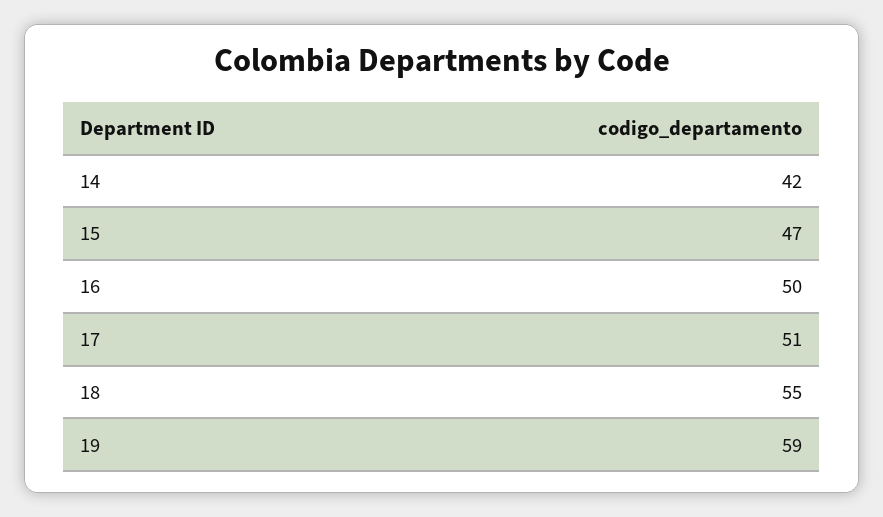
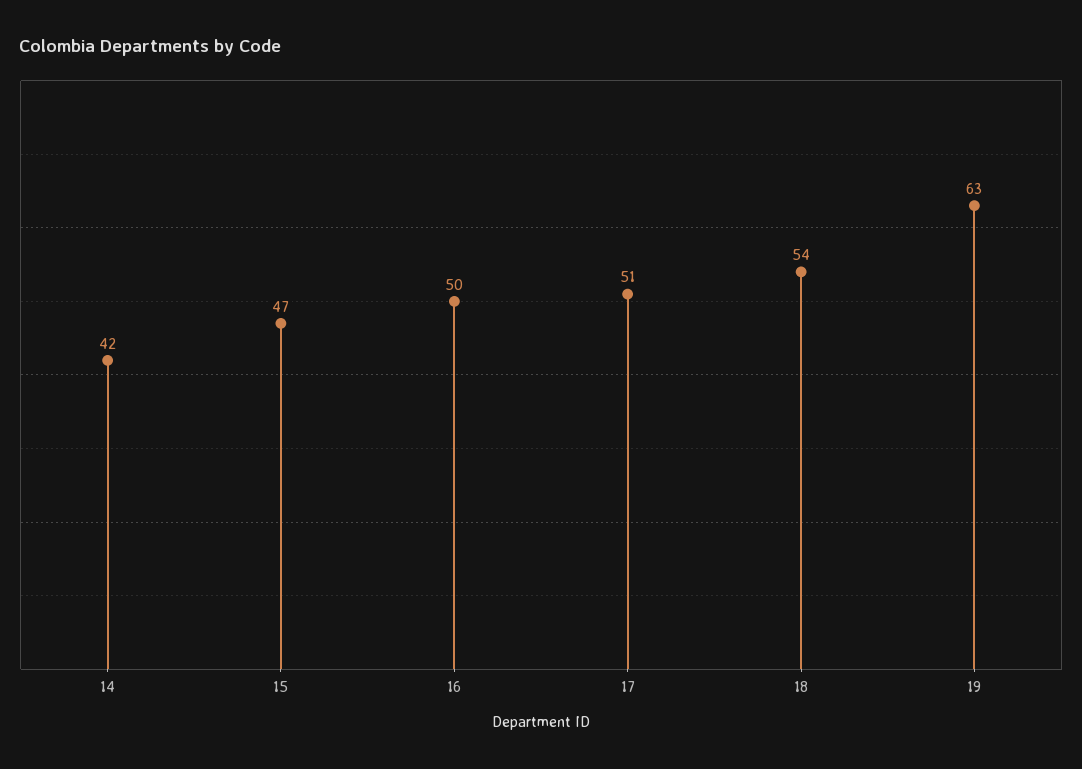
  {
    "14": 42,
    "15": 47,
    "16": 50,
    "17": 51,
-   "18": 55,
+   "18": 54,
-   "19": 59
+   "19": 63
  }

